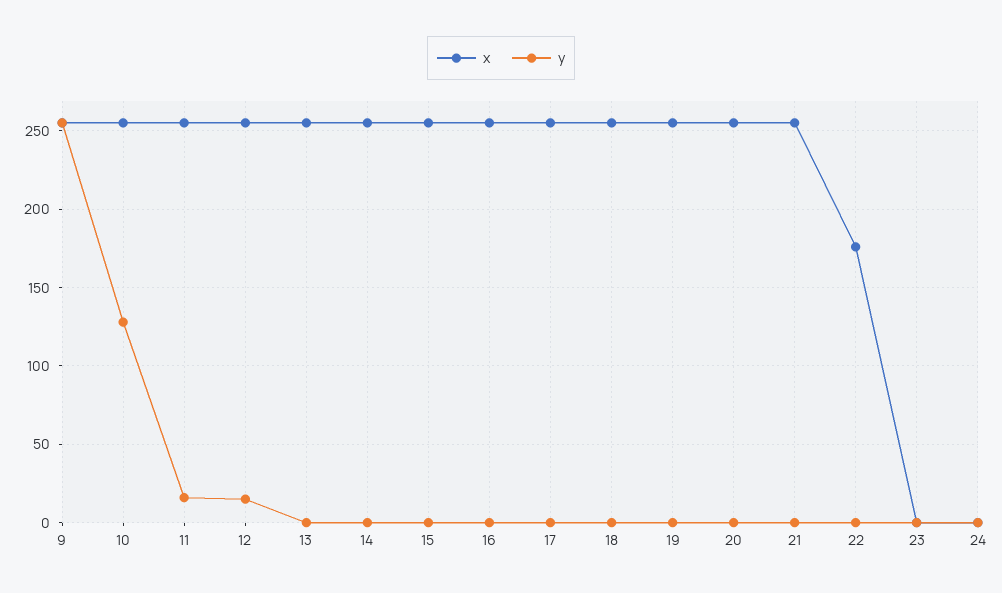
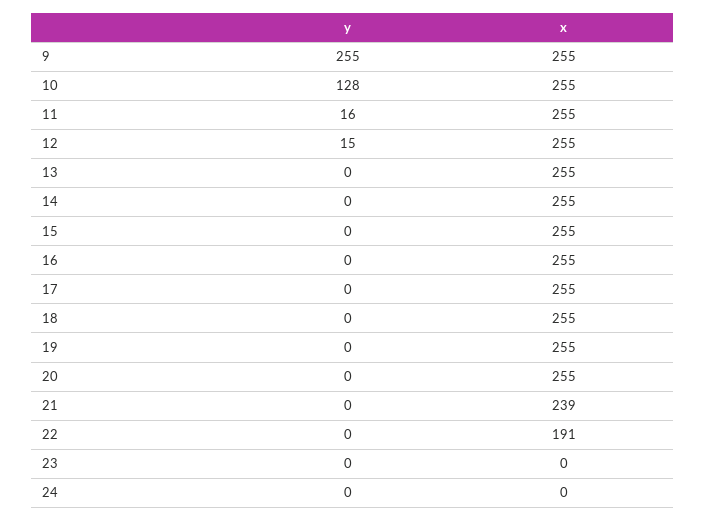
  {
    "x": {
      "9": 255,
      "10": 255,
      "11": 255,
      "12": 255,
      "13": 255,
      "14": 255,
      "15": 255,
      "16": 255,
      "17": 255,
      "18": 255,
      "19": 255,
      "20": 255,
-     "21": 255,
+     "21": 239,
-     "22": 175,
+     "22": 191,
      "23": 0,
      "24": 0
    },
    "y": {
      "9": 255,
      "10": 128,
      "11": 16,
      "12": 15,
      "13": 0,
      "14": 0,
      "15": 0,
      "16": 0,
      "17": 0,
      "18": 0,
      "19": 0,
      "20": 0,
      "21": 0,
      "22": 0,
      "23": 0,
      "24": 0
    }
  }

